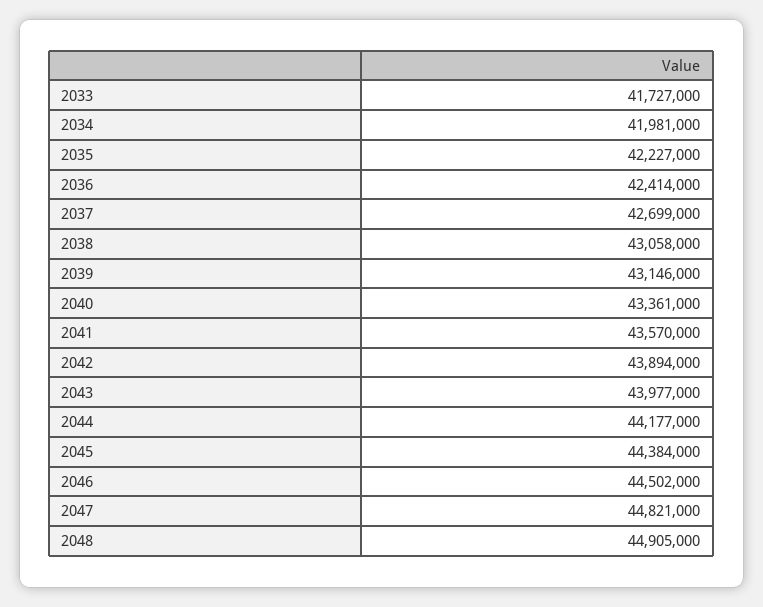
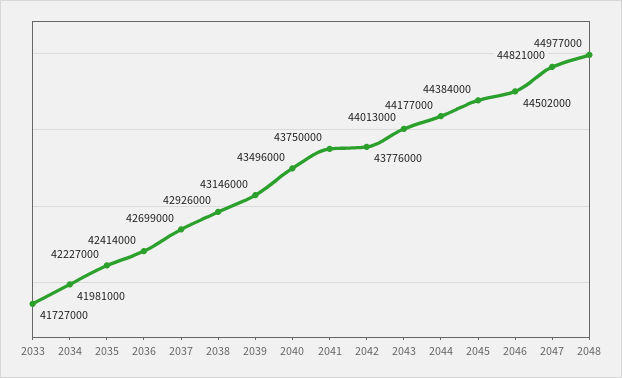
  {
    "2033": 41727000,
    "2034": 41981000,
    "2035": 42227000,
    "2036": 42414000,
    "2037": 42699000,
-   "2038": 43058000,
+   "2038": 42926000,
    "2039": 43146000,
-   "2040": 43361000,
+   "2040": 43496000,
-   "2041": 43570000,
+   "2041": 43750000,
-   "2042": 43894000,
+   "2042": 43776000,
-   "2043": 43977000,
+   "2043": 44013000,
    "2044": 44177000,
    "2045": 44384000,
    "2046": 44502000,
    "2047": 44821000,
-   "2048": 44905000
+   "2048": 44977000
  }

